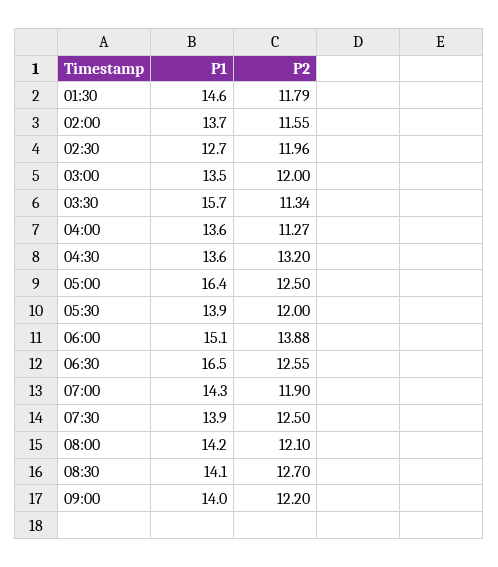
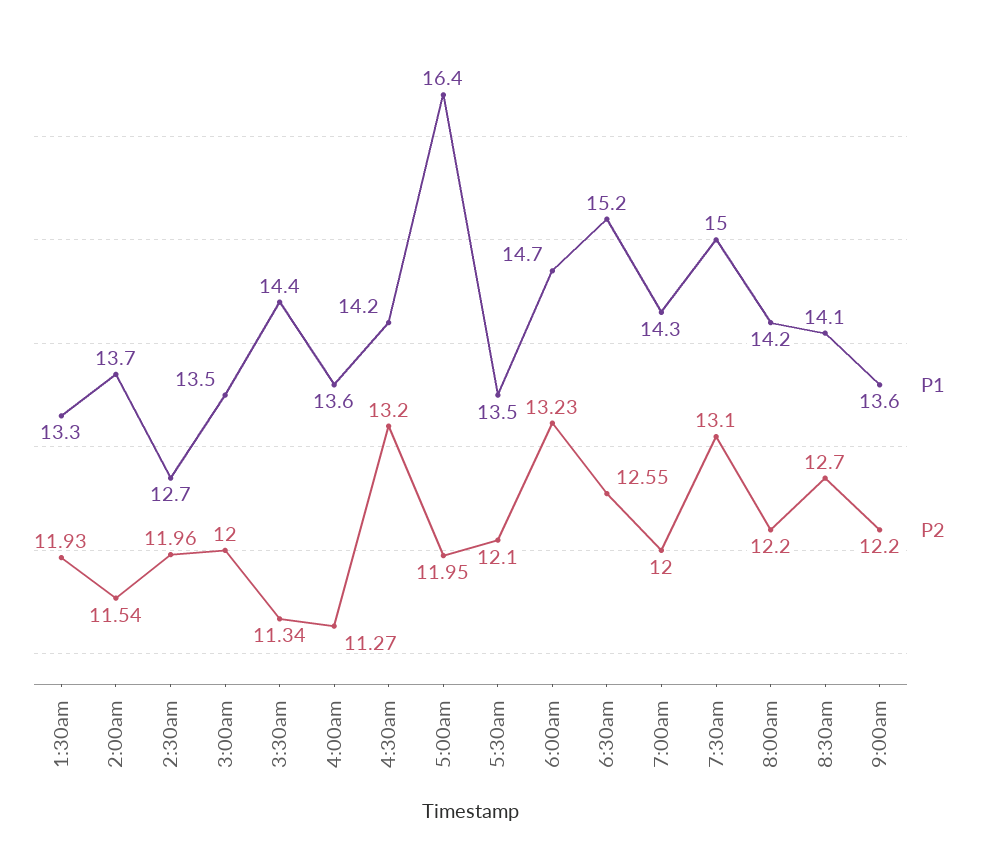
  {
    "P1": {
-     "01:30": 14.6,
+     "01:30": 13.3,
      "02:00": 13.7,
      "02:30": 12.7,
      "03:00": 13.5,
-     "03:30": 15.7,
+     "03:30": 14.4,
      "04:00": 13.6,
-     "04:30": 13.6,
+     "04:30": 14.2,
      "05:00": 16.4,
-     "05:30": 13.9,
+     "05:30": 13.5,
-     "06:00": 15.1,
+     "06:00": 14.7,
-     "06:30": 16.5,
+     "06:30": 15.2,
      "07:00": 14.3,
-     "07:30": 13.9,
+     "07:30": 15,
      "08:00": 14.2,
      "08:30": 14.1,
-     "09:00": 14
+     "09:00": 13.6
    },
    "P2": {
-     "01:30": 11.79,
+     "01:30": 11.93,
-     "02:00": 11.55,
+     "02:00": 11.54,
      "02:30": 11.96,
      "03:00": 12,
      "03:30": 11.34,
      "04:00": 11.27,
      "04:30": 13.2,
-     "05:00": 12.5,
+     "05:00": 11.95,
-     "05:30": 12,
+     "05:30": 12.1,
-     "06:00": 13.88,
+     "06:00": 13.23,
      "06:30": 12.55,
-     "07:00": 11.9,
+     "07:00": 12,
-     "07:30": 12.5,
+     "07:30": 13.1,
-     "08:00": 12.1,
+     "08:00": 12.2,
      "08:30": 12.7,
      "09:00": 12.2
    }
  }

